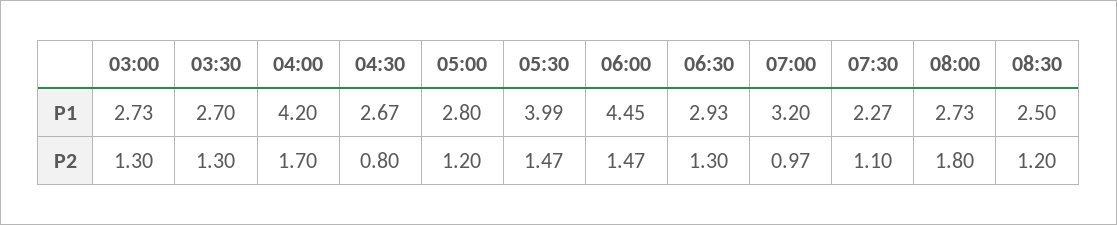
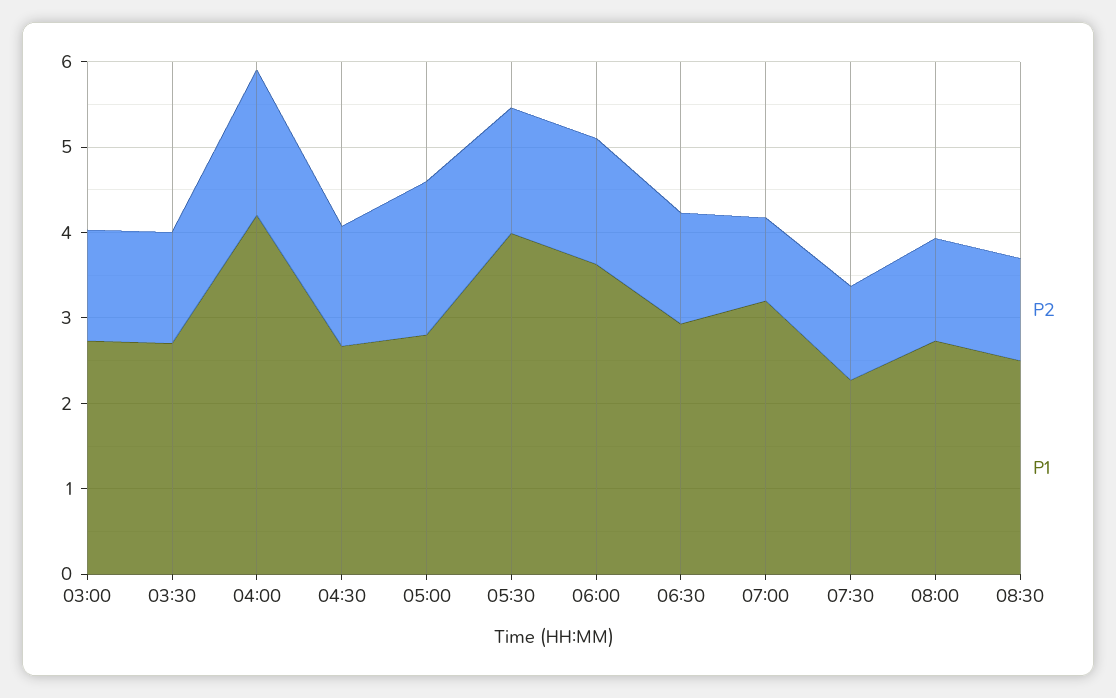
  {
    "P1": {
      "03:00": 2.73,
      "03:30": 2.7,
      "04:00": 4.2,
      "04:30": 2.67,
      "05:00": 2.8,
      "05:30": 3.99,
-     "06:00": 4.45,
+     "06:00": 3.6,
      "06:30": 2.93,
      "07:00": 3.2,
      "07:30": 2.27,
      "08:00": 2.73,
      "08:30": 2.5
    },
    "P2": {
      "03:00": 1.3,
      "03:30": 1.3,
      "04:00": 1.7,
-     "04:30": 0.8,
+     "04:30": 1.4,
-     "05:00": 1.2,
+     "05:00": 1.8,
      "05:30": 1.47,
      "06:00": 1.47,
      "06:30": 1.3,
      "07:00": 0.97,
      "07:30": 1.1,
-     "08:00": 1.8,
+     "08:00": 1.2,
      "08:30": 1.2
    }
  }

